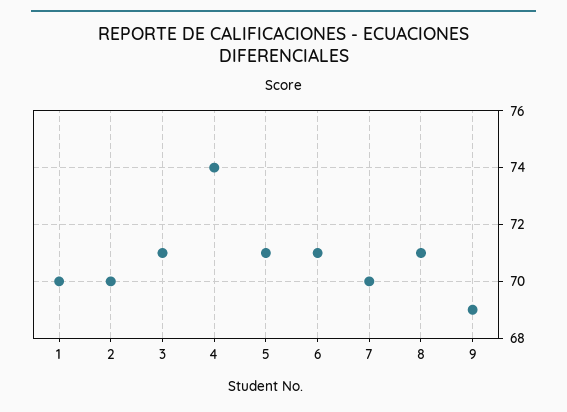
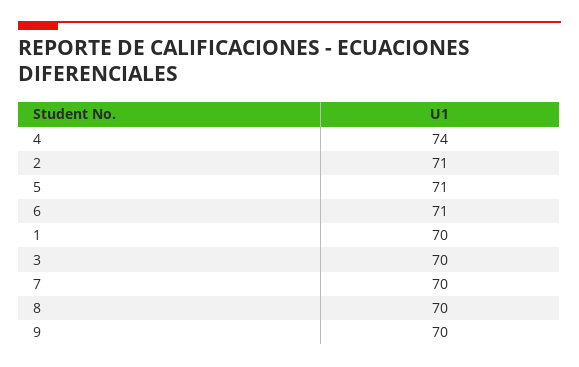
  {
    "1": 70,
-   "2": 70,
+   "2": 71,
-   "3": 71,
+   "3": 70,
    "4": 74,
    "5": 71,
    "6": 71,
    "7": 70,
-   "8": 71,
+   "8": 70,
-   "9": 69
+   "9": 70
  }

